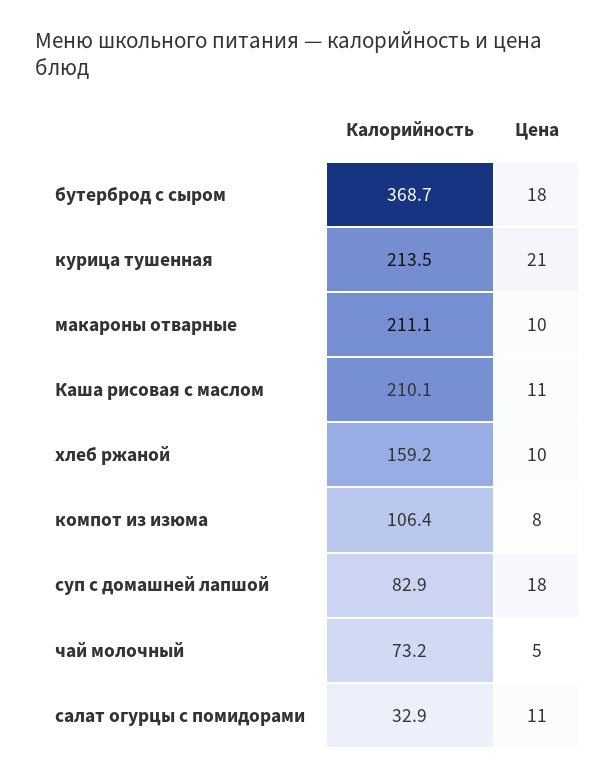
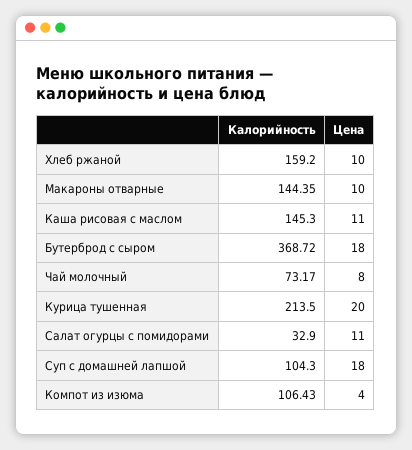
  {
    "Калорийность": {
      "бутерброд с сыром": 368.72,
      "курица тушенная": 213.5,
-     "макароны отварные": 211.1,
+     "макароны отварные": 144.35,
-     "Каша рисовая с маслом": 210.1,
+     "Каша рисовая с маслом": 145.3,
      "хлеб ржаной": 159.2,
      "компот из изюма": 106.43,
-     "суп с домашней лапшой": 82.9,
+     "суп с домашней лапшой": 104.3,
      "чай молочный": 73.17,
      "салат огурцы с помидорами": 32.9
    },
    "Цена": {
      "бутерброд с сыром": 18,
-     "курица тушенная": 21,
+     "курица тушенная": 20,
      "макароны отварные": 10,
      "Каша рисовая с маслом": 11,
      "хлеб ржаной": 10,
-     "компот из изюма": 8,
+     "компот из изюма": 4,
      "суп с домашней лапшой": 18,
-     "чай молочный": 5,
+     "чай молочный": 8,
      "салат огурцы с помидорами": 11
    }
  }

